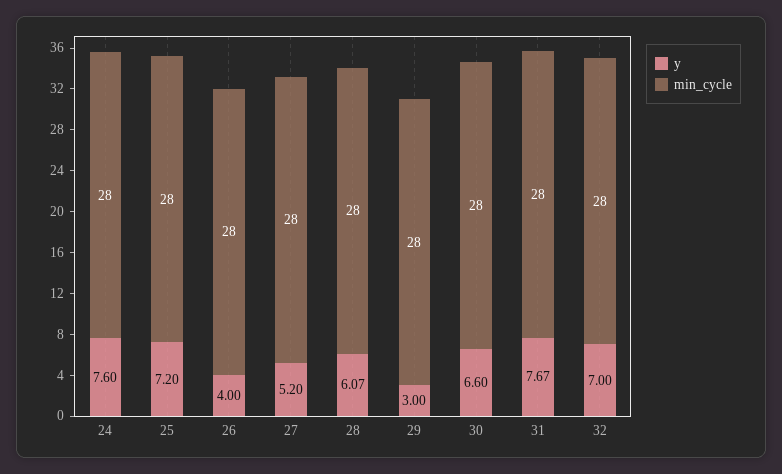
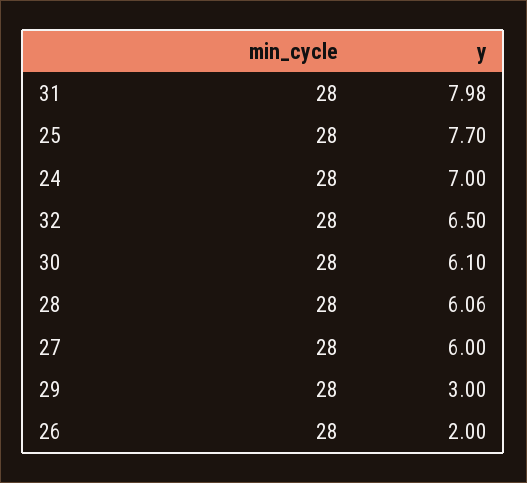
  {
    "y": {
-     "24": 7.6,
+     "24": 7,
-     "25": 7.2,
+     "25": 7.7,
-     "26": 4,
+     "26": 2,
-     "27": 5.2,
+     "27": 6,
-     "28": 6.07,
+     "28": 6.06,
      "29": 3,
-     "30": 6.6,
+     "30": 6.1,
-     "31": 7.67,
+     "31": 7.98,
-     "32": 7
+     "32": 6.5
    },
    "min_cycle": {
      "24": 28,
      "25": 28,
      "26": 28,
      "27": 28,
      "28": 28,
      "29": 28,
      "30": 28,
      "31": 28,
      "32": 28
    }
  }

